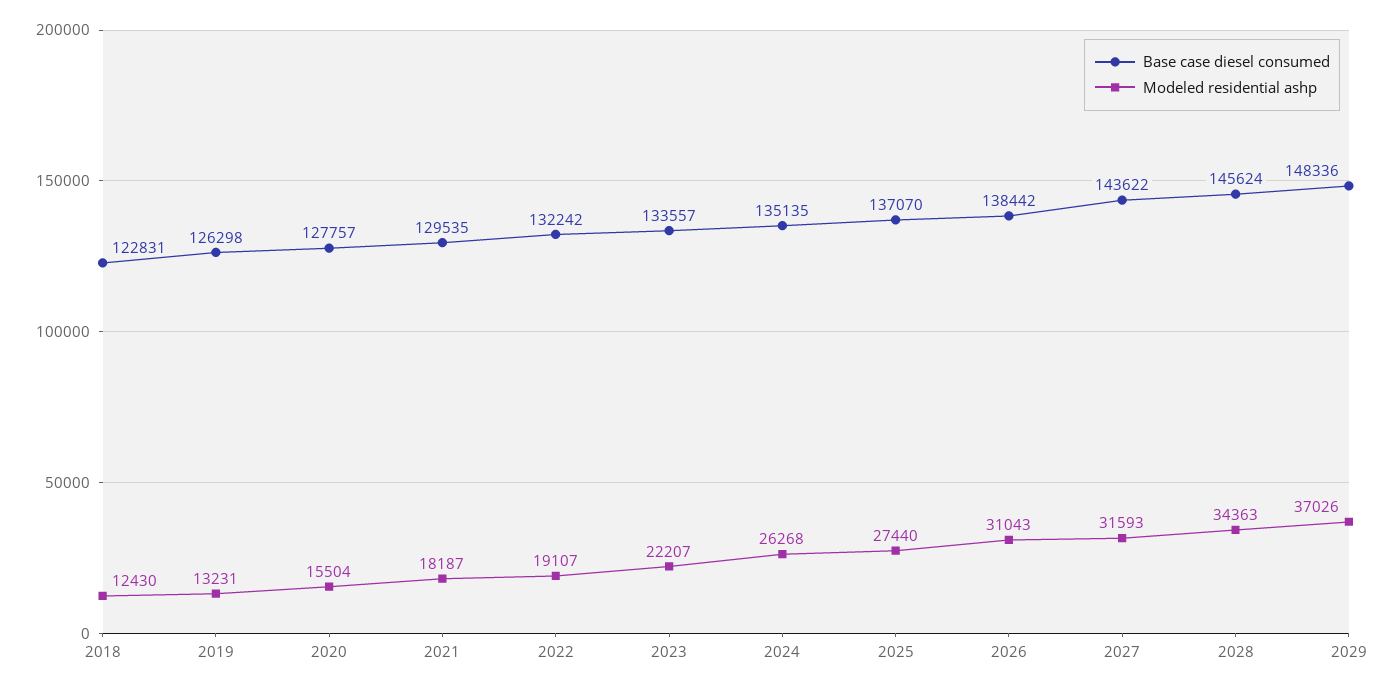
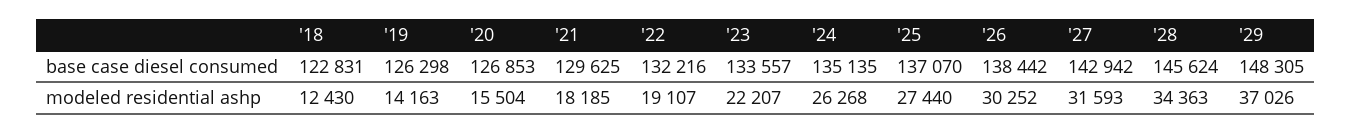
  {
    "Base case diesel consumed": {
      "2018": 122831,
      "2019": 126298,
-     "2020": 127757,
+     "2020": 126853,
-     "2021": 129535,
+     "2021": 129625,
-     "2022": 132242,
+     "2022": 132216,
      "2023": 133557,
      "2024": 135135,
      "2025": 137070,
      "2026": 138442,
-     "2027": 143622,
+     "2027": 142942,
      "2028": 145624,
-     "2029": 148336
+     "2029": 148305
    },
    "Modeled residential ashp": {
      "2018": 12430,
-     "2019": 13231,
+     "2019": 14163,
      "2020": 15504,
-     "2021": 18187,
+     "2021": 18185,
      "2022": 19107,
      "2023": 22207,
      "2024": 26268,
      "2025": 27440,
-     "2026": 31043,
+     "2026": 30252,
      "2027": 31593,
      "2028": 34363,
      "2029": 37026
    }
  }

